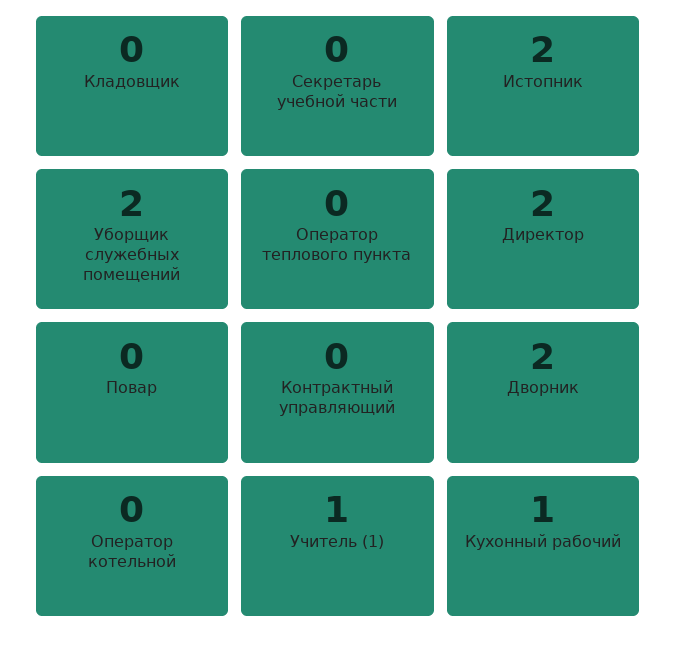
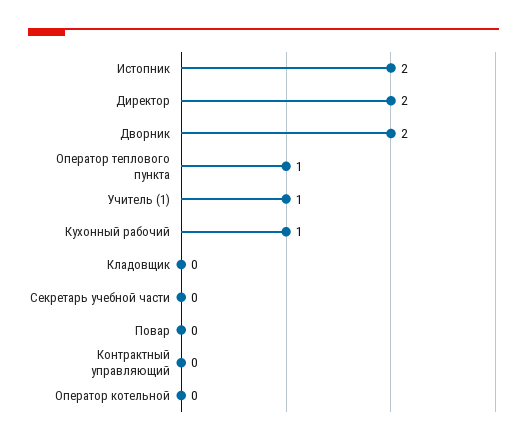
  {
    "Кладовщик": 0,
    "Секретарь учебной части": 0,
    "Истопник": 2,
-   "Уборщик служебных помещений": 2,
-   "Оператор теплового пункта": 0,
+   "Оператор теплового пункта": 1,
    "Директор": 2,
    "Повар": 0,
    "Контрактный управляющий": 0,
    "Дворник": 2,
    "Оператор котельной": 0,
    "Учитель (1)": 1,
    "Кухонный рабочий": 1
  }

